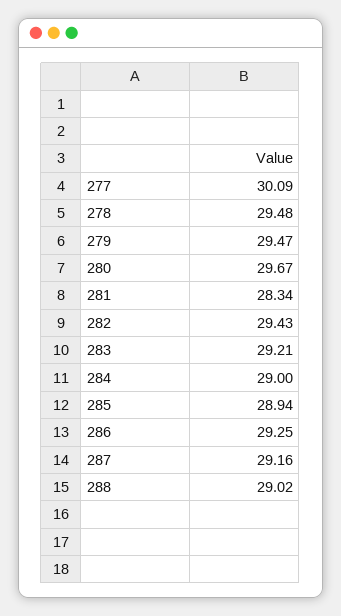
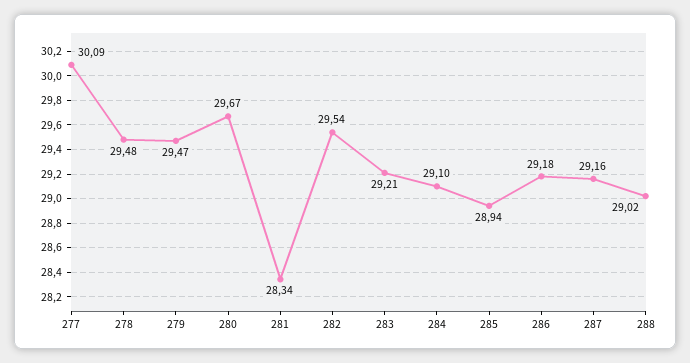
  {
    "277": 30.09,
    "278": 29.48,
    "279": 29.47,
    "280": 29.67,
    "281": 28.34,
-   "282": 29.43,
+   "282": 29.54,
    "283": 29.21,
-   "284": 29,
+   "284": 29.1,
    "285": 28.94,
-   "286": 29.25,
+   "286": 29.18,
    "287": 29.16,
    "288": 29.02
  }

